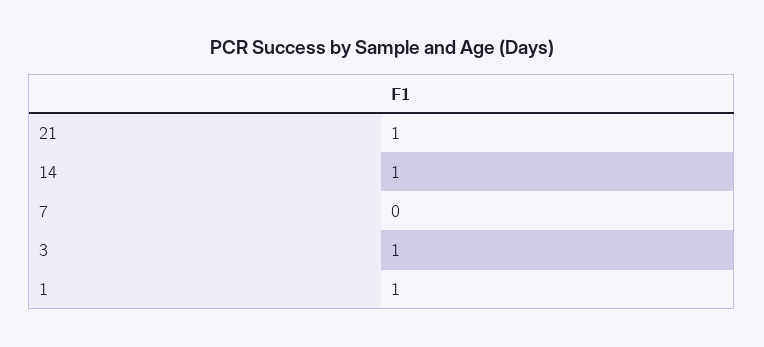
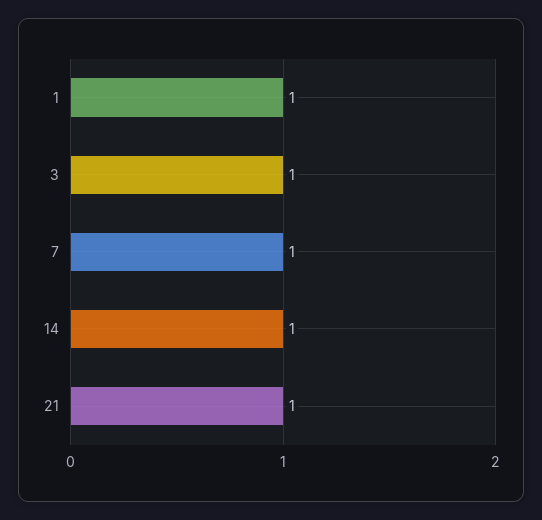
  {
    "21": 1,
    "14": 1,
-   "7": 0,
+   "7": 1,
    "3": 1,
    "1": 1
  }

